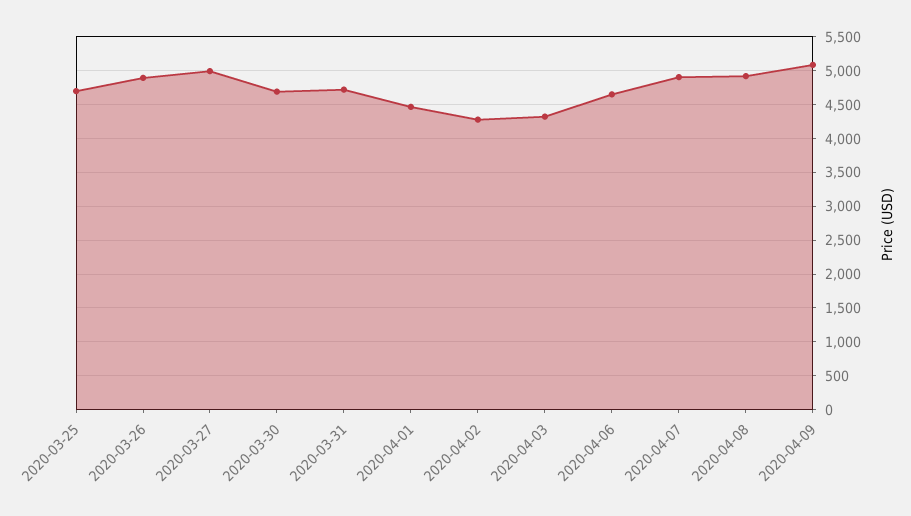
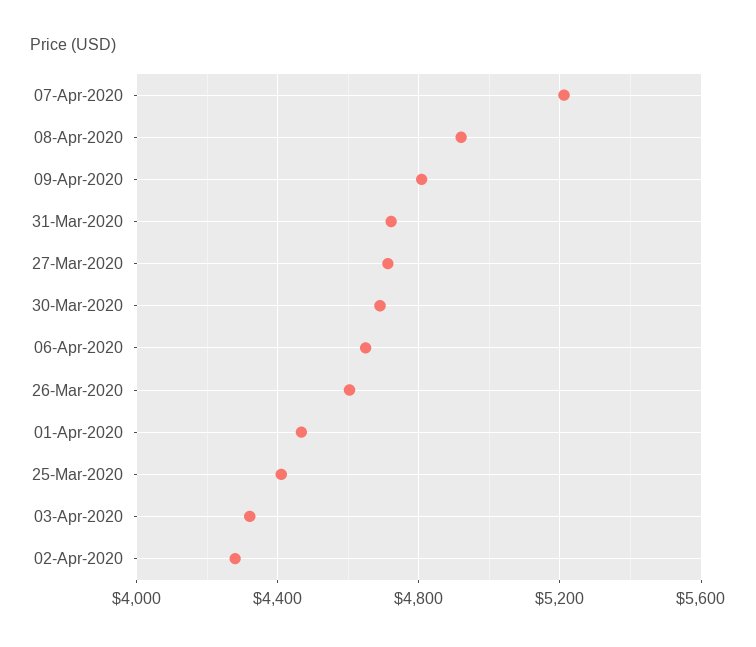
  {
-   "2020-03-25": 4700,
+   "2020-03-25": 4400,
-   "2020-03-26": 4900,
+   "2020-03-26": 4600,
-   "2020-03-27": 5000,
+   "2020-03-27": 4700,
    "2020-03-30": 4700,
    "2020-03-31": 4700,
    "2020-04-01": 4450,
    "2020-04-02": 4300,
    "2020-04-03": 4300,
    "2020-04-06": 4650,
-   "2020-04-07": 4900,
+   "2020-04-07": 5200,
    "2020-04-08": 4900,
-   "2020-04-09": 5100
+   "2020-04-09": 4800
  }

